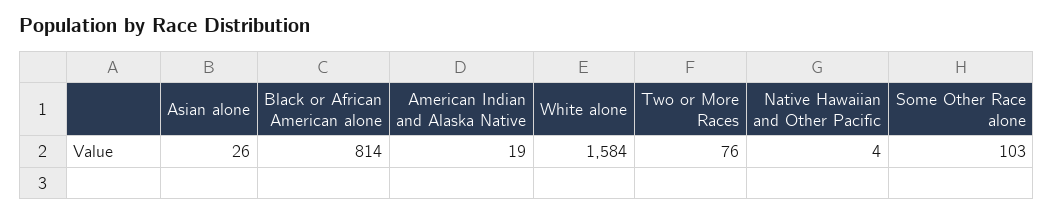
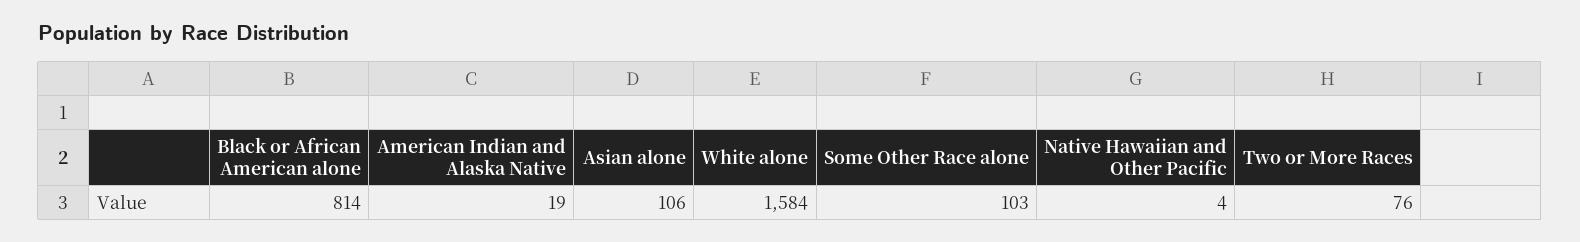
  {
-   "Asian alone": 26,
+   "Asian alone": 106,
    "Black or African American alone": 814,
    "American Indian and Alaska Native": 19,
    "White alone": 1584,
    "Two or More Races": 76,
    "Native Hawaiian and Other Pacific": 4,
    "Some Other Race alone": 103
  }

